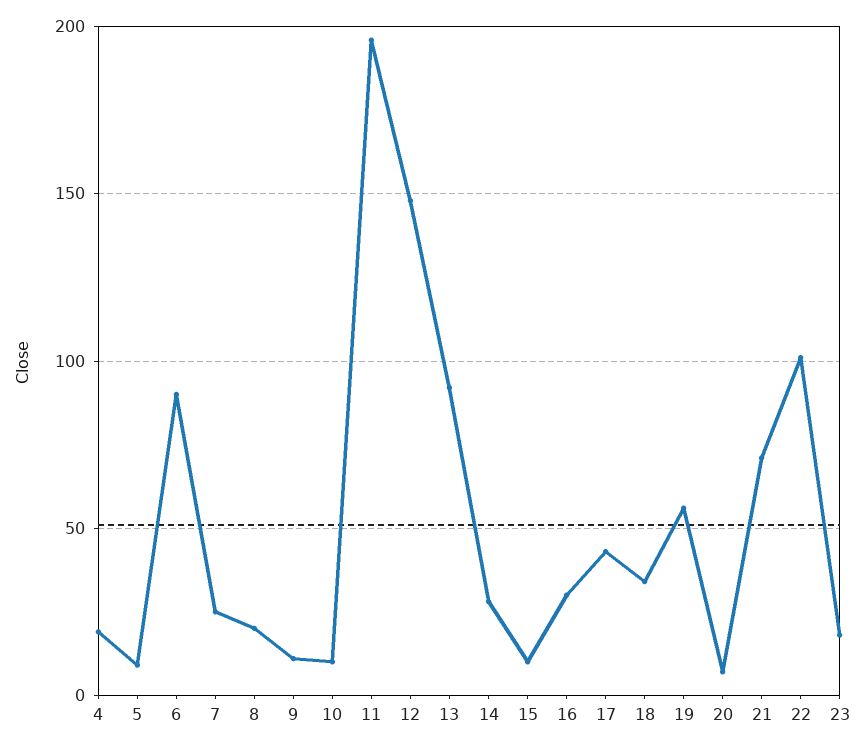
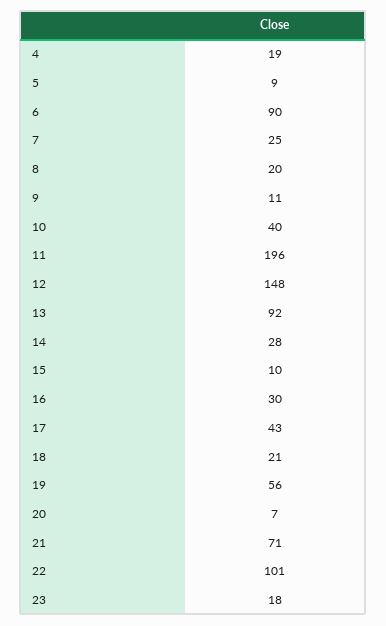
  {
    "4": 19,
    "5": 9,
    "6": 90,
    "7": 25,
    "8": 20,
    "9": 11,
-   "10": 10,
+   "10": 40,
    "11": 196,
    "12": 148,
    "13": 92,
    "14": 28,
    "15": 10,
    "16": 30,
    "17": 43,
-   "18": 35,
+   "18": 21,
    "19": 56,
    "20": 7,
    "21": 71,
    "22": 101,
    "23": 18
  }

